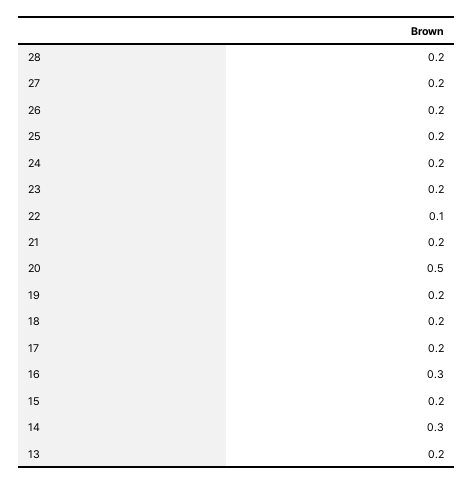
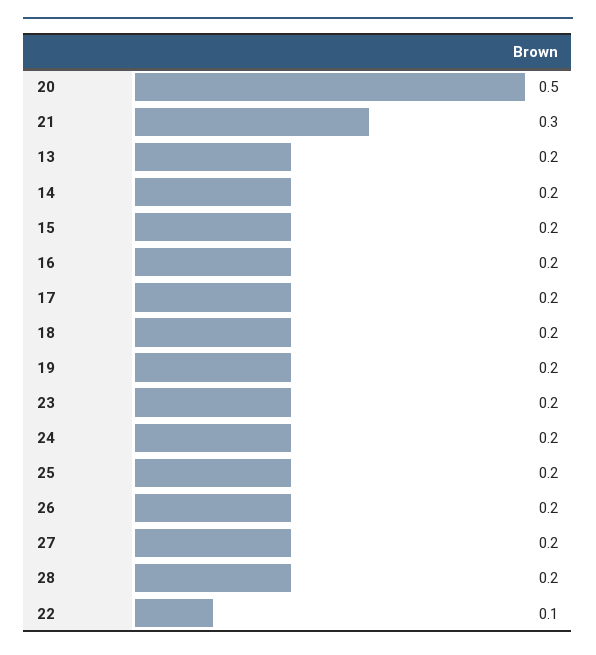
  {
    "28": 0.2,
    "27": 0.2,
    "26": 0.2,
    "25": 0.2,
    "24": 0.2,
    "23": 0.2,
    "22": 0.1,
-   "21": 0.2,
+   "21": 0.3,
    "20": 0.5,
    "19": 0.2,
    "18": 0.2,
    "17": 0.2,
-   "16": 0.3,
+   "16": 0.2,
    "15": 0.2,
-   "14": 0.3,
+   "14": 0.2,
    "13": 0.2
  }

